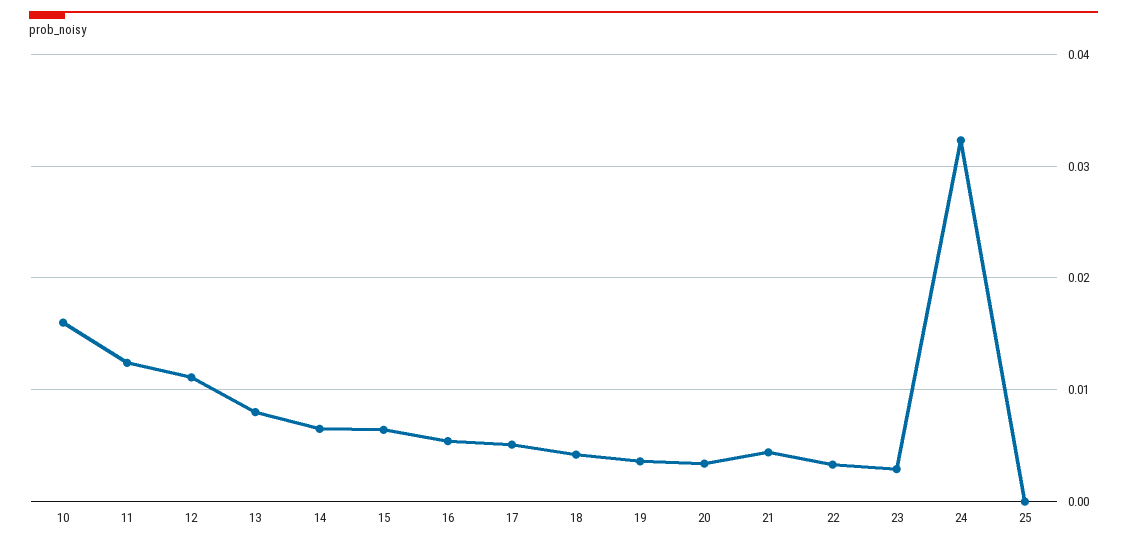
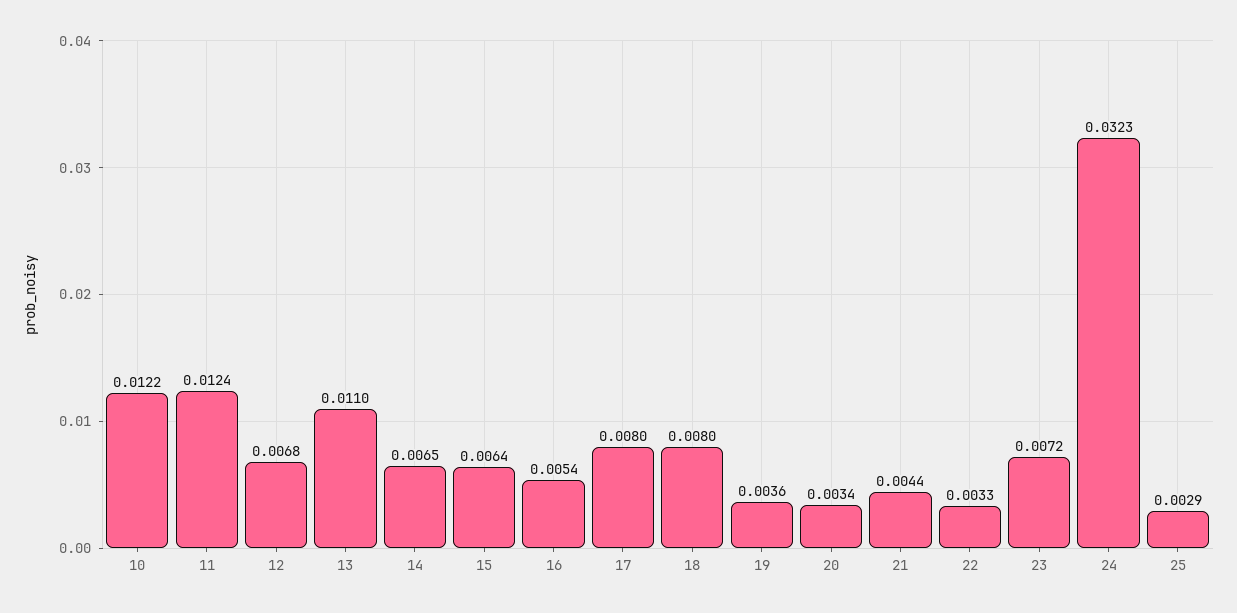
  {
-   "10": 0.016,
+   "10": 0.0122,
    "11": 0.0124,
-   "12": 0.011,
+   "12": 0.0068,
-   "13": 0.008,
+   "13": 0.011,
    "14": 0.0065,
    "15": 0.0064,
    "16": 0.0054,
-   "17": 0.005,
+   "17": 0.008,
-   "18": 0.004,
+   "18": 0.008,
    "19": 0.0036,
    "20": 0.0034,
    "21": 0.0044,
    "22": 0.0033,
-   "23": 0.003,
+   "23": 0.0072,
    "24": 0.0323,
-   "25": 0
+   "25": 0.0029
  }

